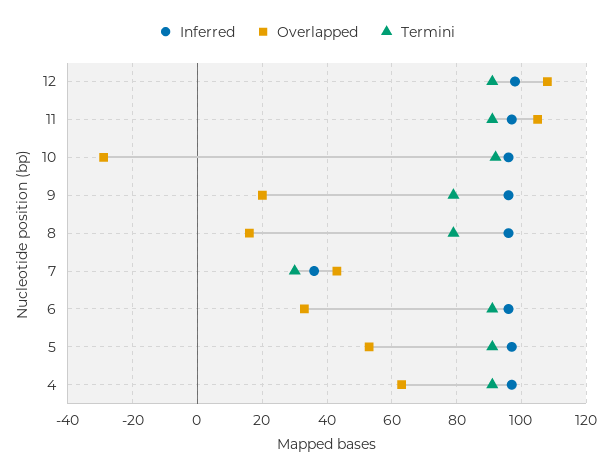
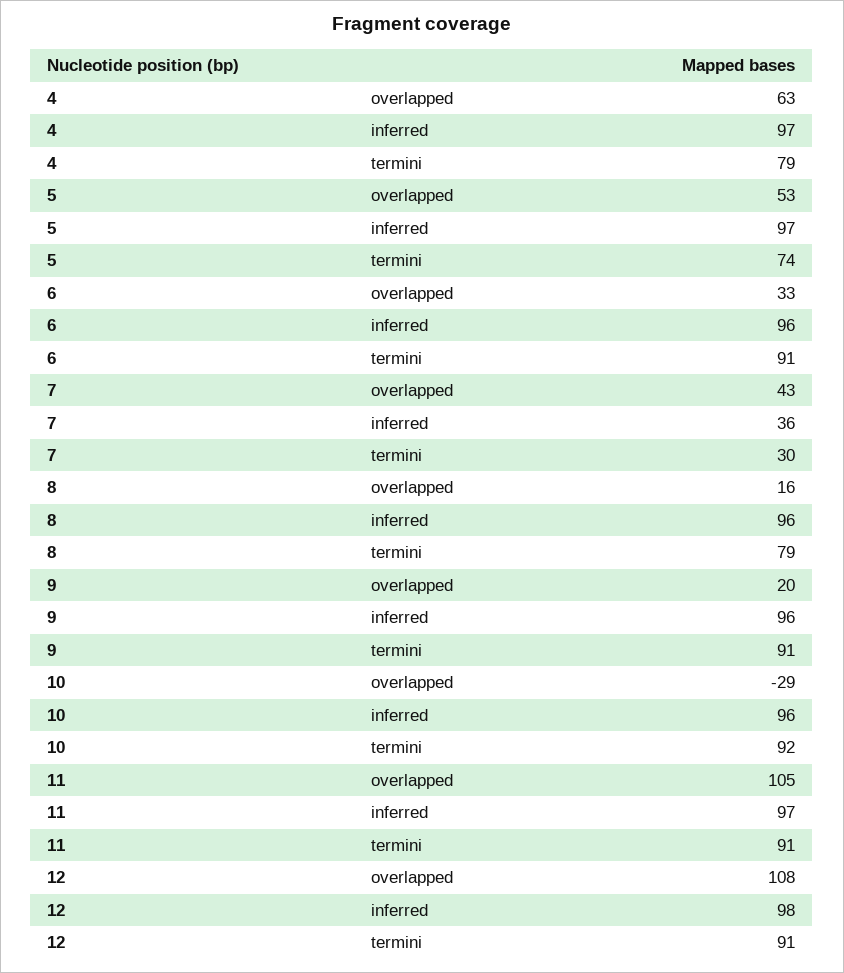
  {
    "Inferred": {
      "12": 98,
      "11": 97,
      "10": 96,
      "9": 96,
      "8": 96,
      "7": 36,
      "6": 96,
      "5": 97,
      "4": 97
    },
    "Overlapped": {
      "12": 108,
      "11": 105,
      "10": -29,
      "9": 20,
      "8": 16,
      "7": 43,
      "6": 33,
      "5": 53,
      "4": 63
    },
    "Termini": {
      "12": 91,
      "11": 91,
      "10": 92,
-     "9": 80,
+     "9": 91,
      "8": 79,
      "7": 30,
      "6": 91,
-     "5": 90,
+     "5": 74,
-     "4": 90
+     "4": 79
    }
  }

